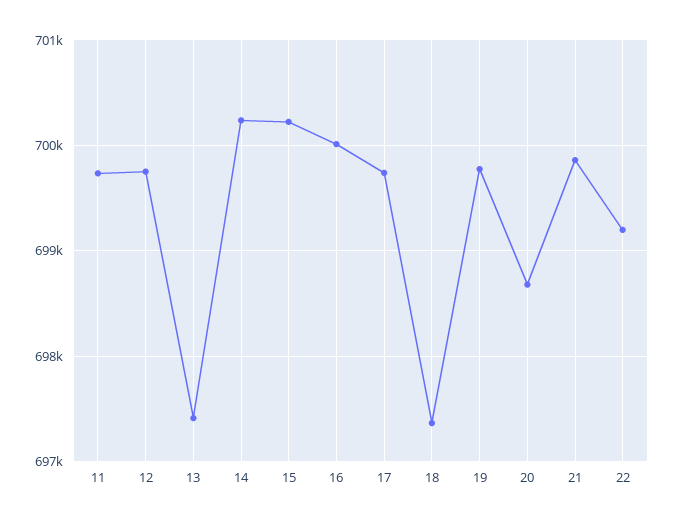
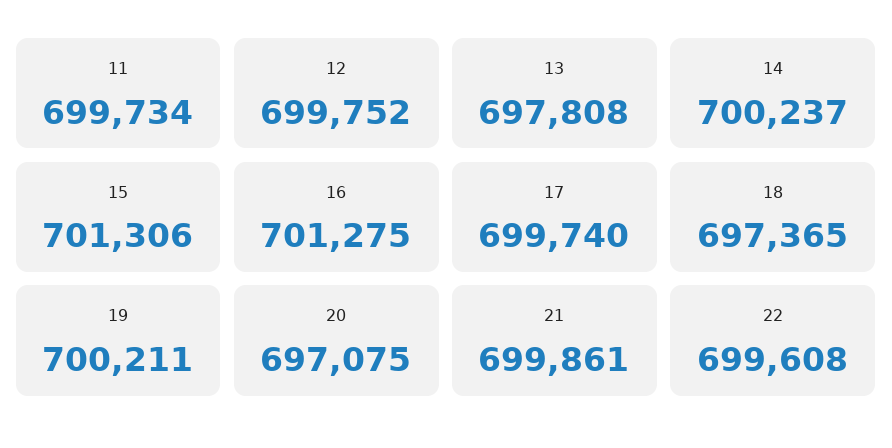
  {
    "11": 699734,
    "12": 699752,
-   "13": 697400,
+   "13": 697808,
    "14": 700237,
-   "15": 700200,
+   "15": 701306,
-   "16": 700000,
+   "16": 701275,
    "17": 699740,
    "18": 697365,
-   "19": 699800,
+   "19": 700211,
-   "20": 698700,
+   "20": 697075,
    "21": 699861,
-   "22": 699200
+   "22": 699608
  }

